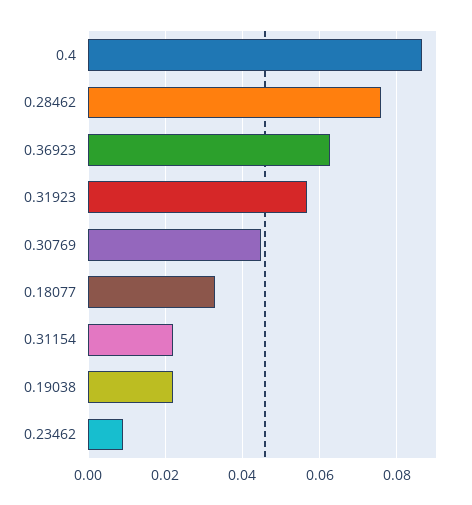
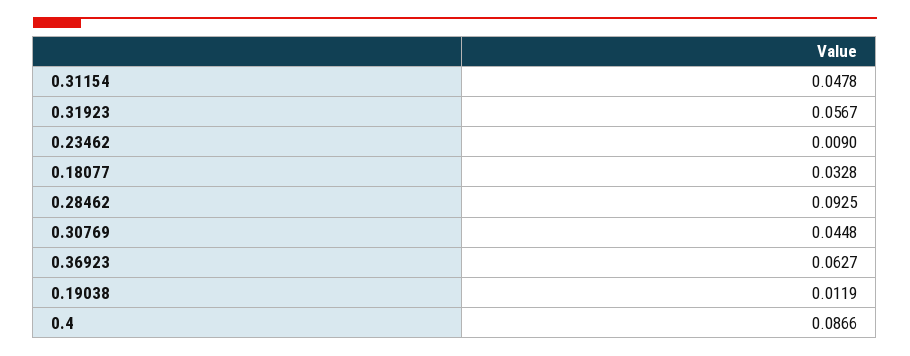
  {
    "0.4": 0.0866,
-   "0.28462": 0.076,
+   "0.28462": 0.0925,
    "0.36923": 0.0627,
    "0.31923": 0.0567,
    "0.30769": 0.0448,
    "0.18077": 0.0328,
-   "0.31154": 0.022,
+   "0.31154": 0.0478,
-   "0.19038": 0.022,
+   "0.19038": 0.0119,
    "0.23462": 0.009
  }

